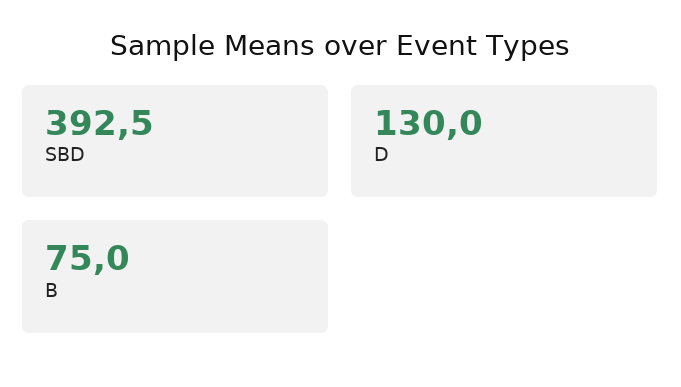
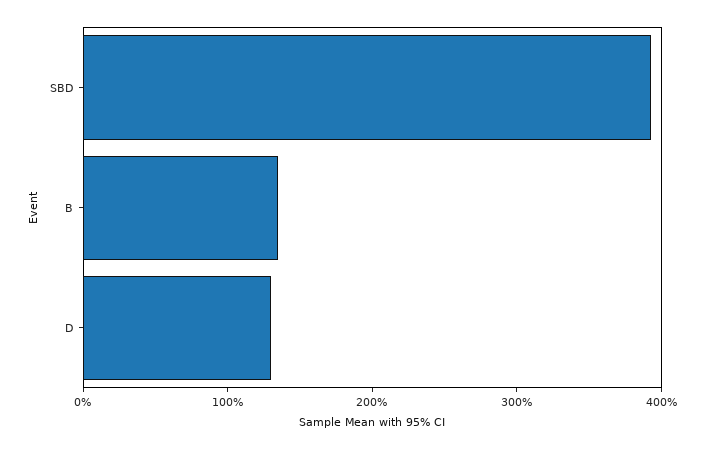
  {
    "SBD": 392.5,
    "D": 130,
-   "B": 75
+   "B": 140
  }

